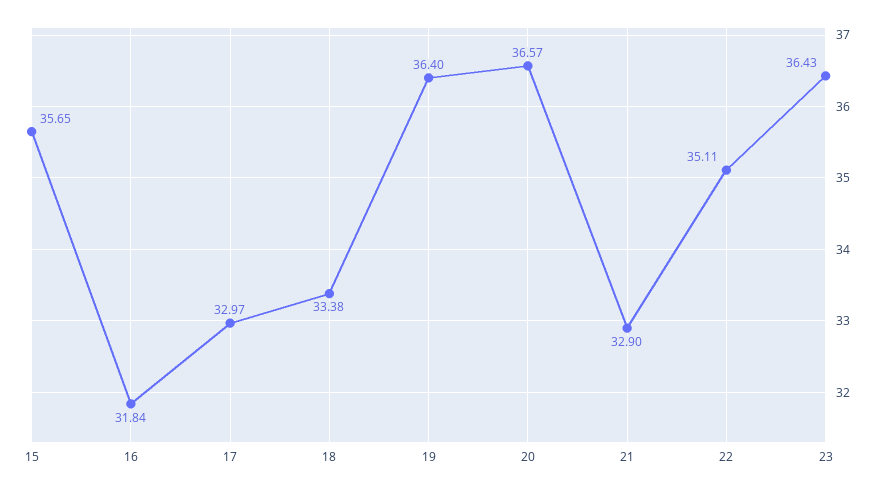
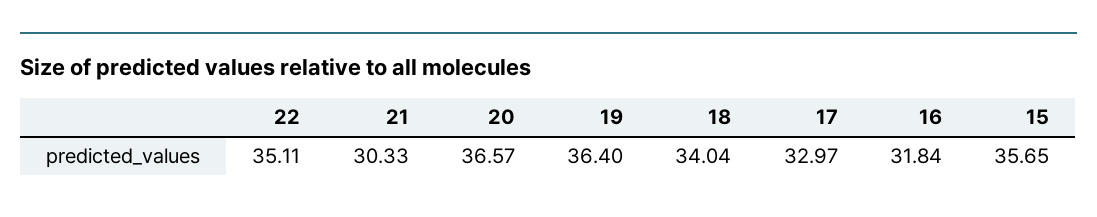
  {
    "15": 35.65,
    "16": 31.84,
    "17": 32.97,
-   "18": 33.38,
+   "18": 34.04,
    "19": 36.4,
    "20": 36.57,
-   "21": 32.9,
+   "21": 30.33,
-   "22": 35.11,
+   "22": 35.11
-   "23": 36.43
  }

